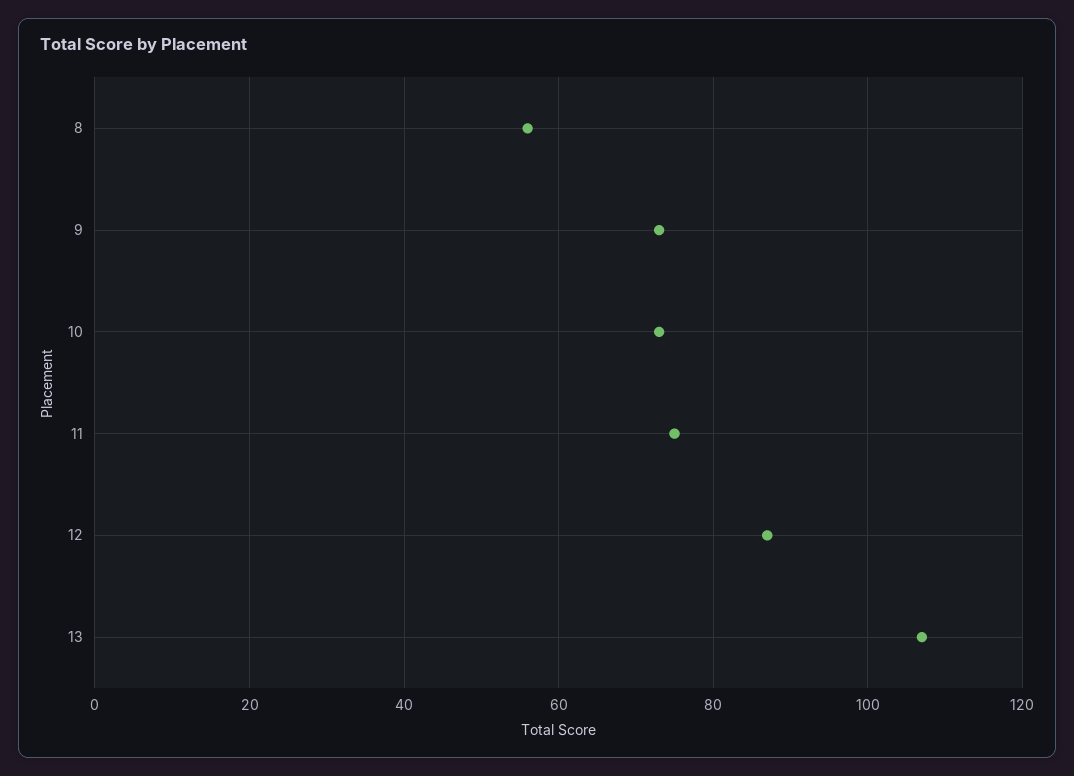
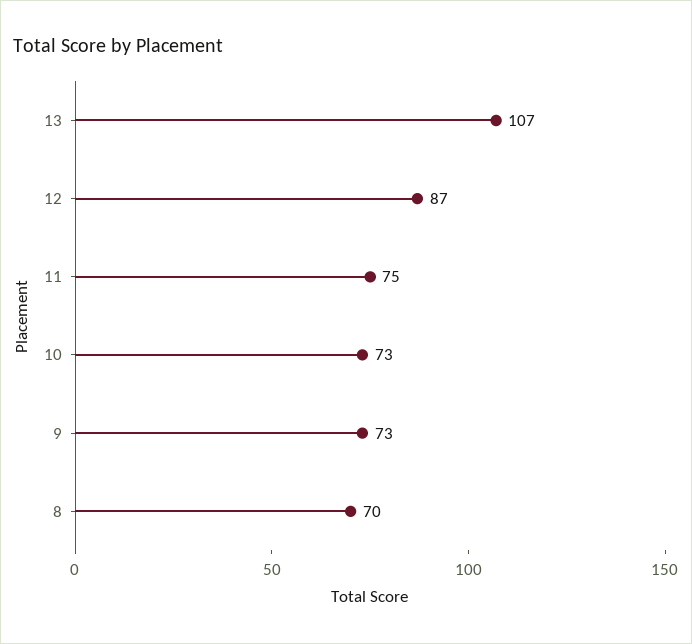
  {
-   "8": 55,
+   "8": 70,
    "9": 73,
    "10": 73,
    "11": 75,
    "12": 87,
    "13": 107
  }

